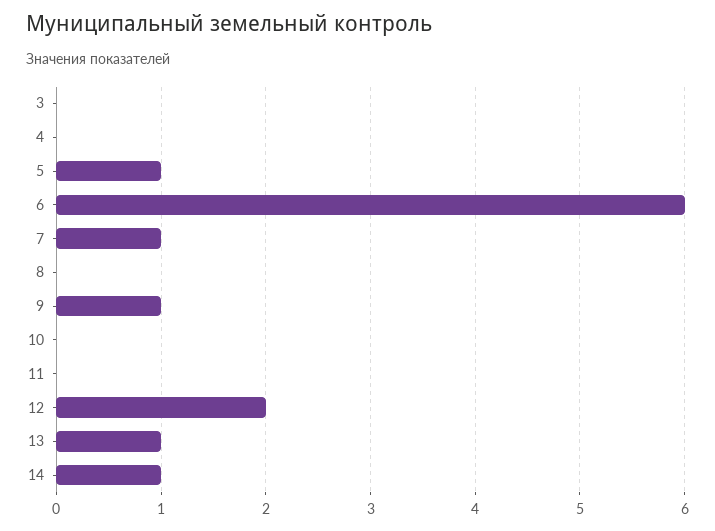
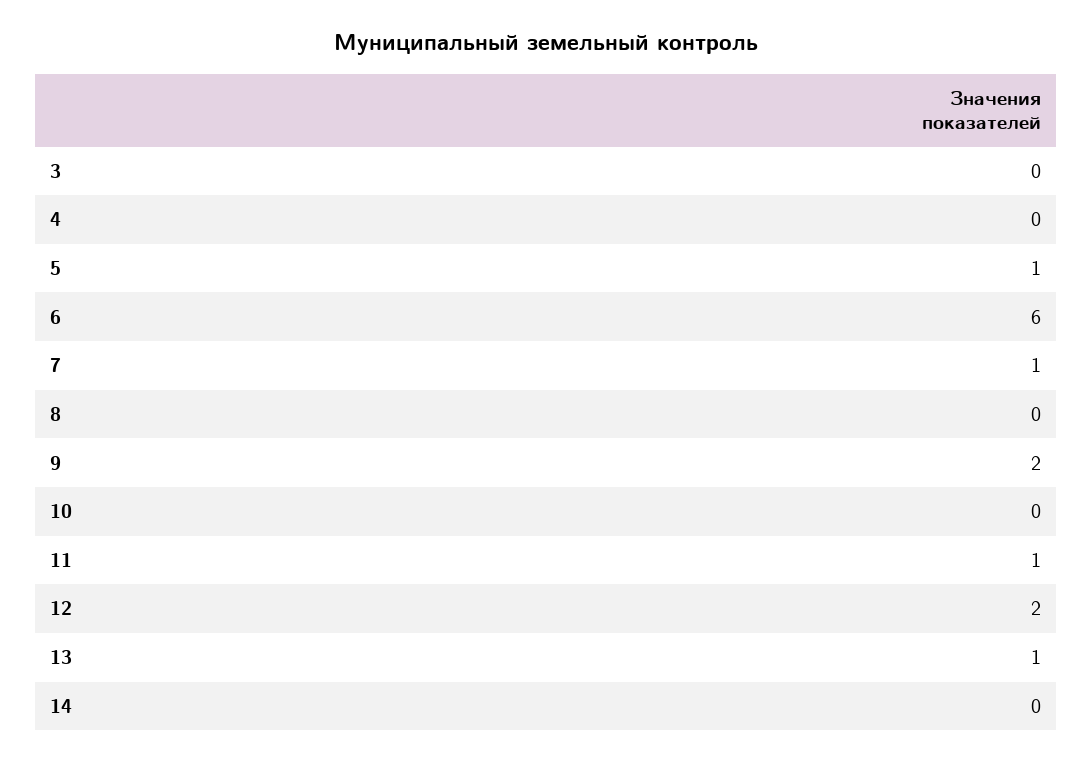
  {
    "3": 0,
    "4": 0,
    "5": 1,
    "6": 6,
    "7": 1,
    "8": 0,
-   "9": 1,
+   "9": 2,
    "10": 0,
-   "11": 0,
+   "11": 1,
    "12": 2,
    "13": 1,
-   "14": 1
+   "14": 0
  }

